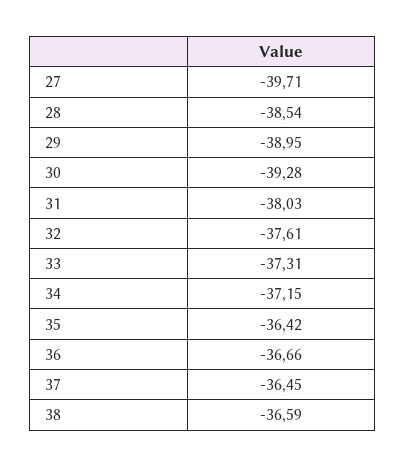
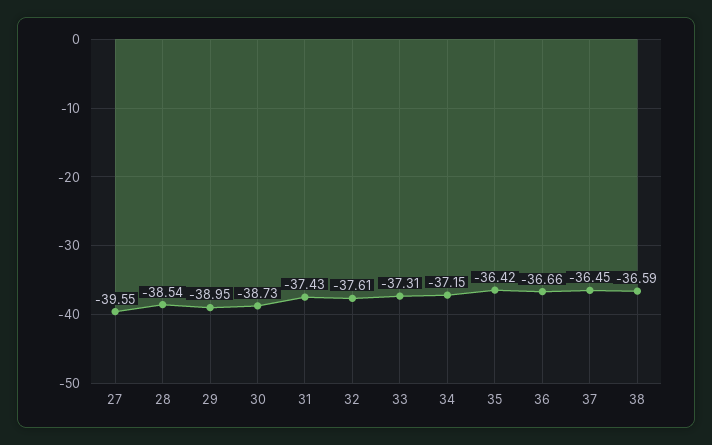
  {
-   "27": -39.71,
+   "27": -39.55,
    "28": -38.54,
    "29": -38.95,
-   "30": -39.28,
+   "30": -38.73,
-   "31": -38.03,
+   "31": -37.43,
    "32": -37.61,
    "33": -37.31,
    "34": -37.15,
    "35": -36.42,
    "36": -36.66,
    "37": -36.45,
    "38": -36.59
  }

